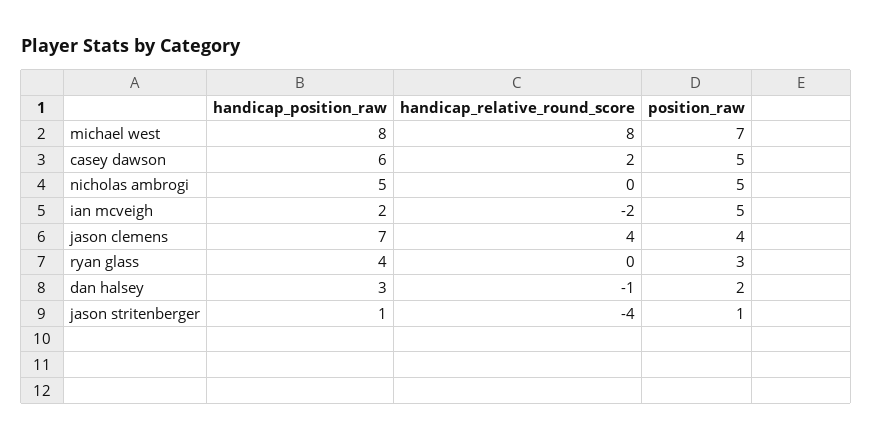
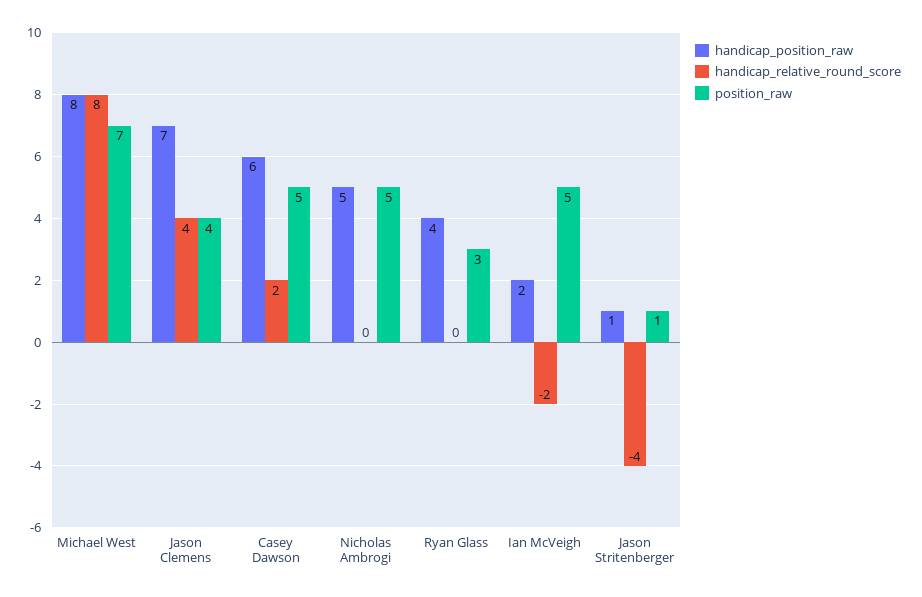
  {
    "handicap_position_raw": {
      "michael west": 8,
      "casey dawson": 6,
      "nicholas ambrogi": 5,
      "ian mcveigh": 2,
      "jason clemens": 7,
      "ryan glass": 4,
-     "dan halsey": 3,
      "jason stritenberger": 1
    },
    "handicap_relative_round_score": {
      "michael west": 8,
      "casey dawson": 2,
      "nicholas ambrogi": 0,
      "ian mcveigh": -2,
      "jason clemens": 4,
      "ryan glass": 0,
-     "dan halsey": -1,
      "jason stritenberger": -4
    },
    "position_raw": {
      "michael west": 7,
      "casey dawson": 5,
      "nicholas ambrogi": 5,
      "ian mcveigh": 5,
      "jason clemens": 4,
      "ryan glass": 3,
-     "dan halsey": 2,
      "jason stritenberger": 1
    }
  }

